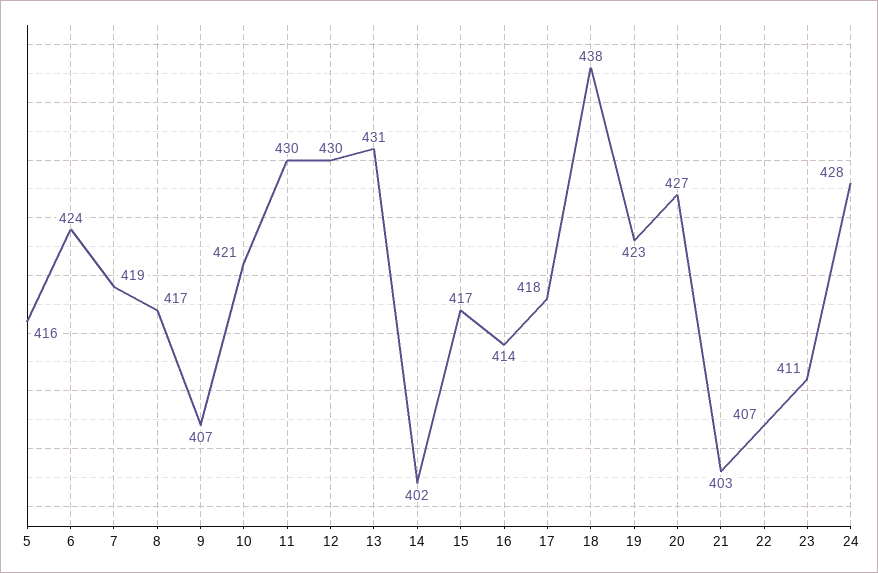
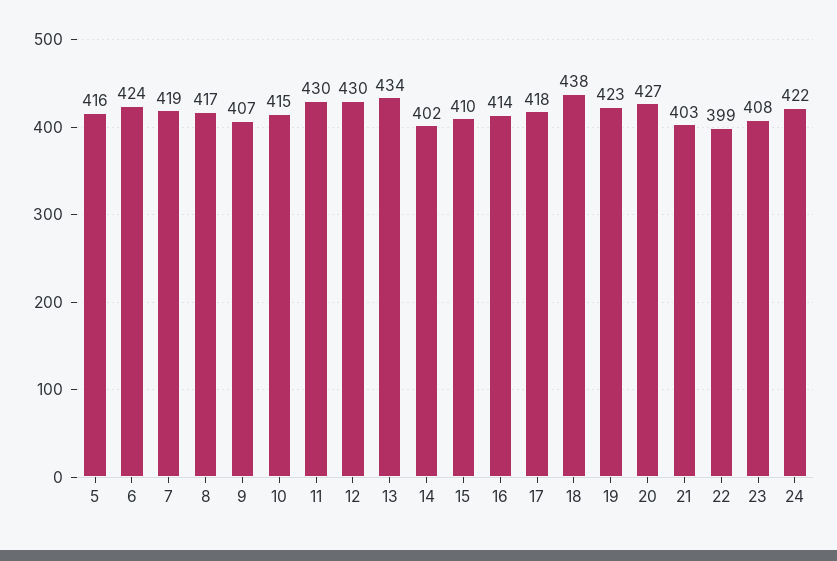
  {
    "5": 416,
    "6": 424,
    "7": 419,
    "8": 417,
    "9": 407,
-   "10": 421,
+   "10": 415,
    "11": 430,
    "12": 430,
-   "13": 431,
+   "13": 434,
    "14": 402,
-   "15": 417,
+   "15": 410,
    "16": 414,
    "17": 418,
    "18": 438,
    "19": 423,
    "20": 427,
    "21": 403,
-   "22": 407,
+   "22": 399,
-   "23": 411,
+   "23": 408,
-   "24": 428
+   "24": 422
  }

